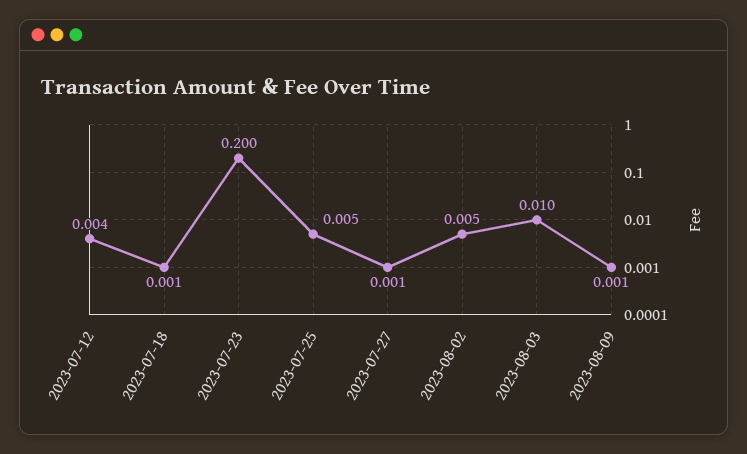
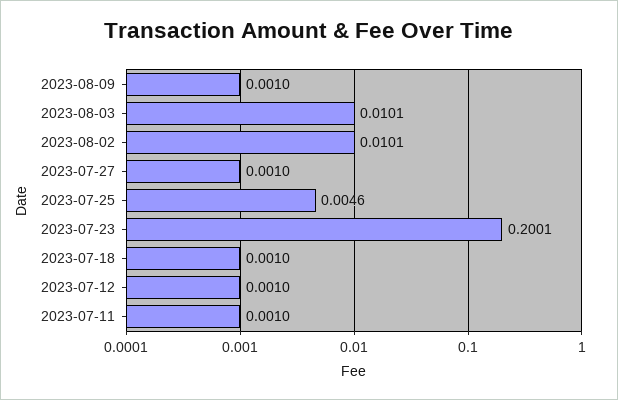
  {
-   "2023-07-12": 0.004,
+   "2023-07-12": 0.001,
    "2023-07-18": 0.001,
    "2023-07-23": 0.2001,
    "2023-07-25": 0.0046,
    "2023-07-27": 0.001,
-   "2023-08-02": 0.005,
+   "2023-08-02": 0.0101,
    "2023-08-03": 0.0101,
-   "2023-08-09": 0.001
+   "2023-08-09": 0.001,
+   "2023-07-11": 0.001
  }

